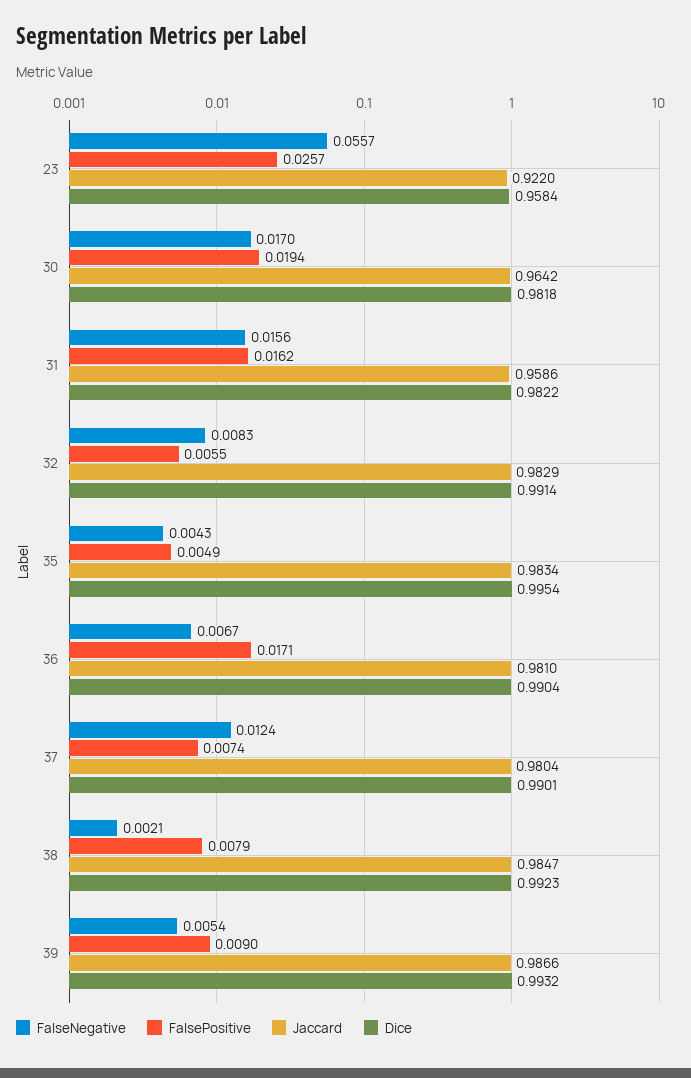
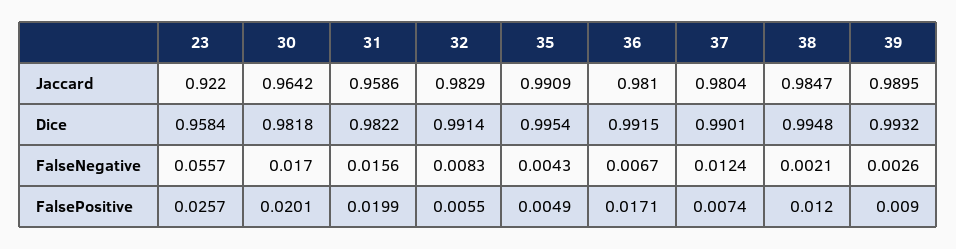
  {
    "FalseNegative": {
      "23": 0.0557,
      "30": 0.017,
      "31": 0.0156,
      "32": 0.0083,
      "35": 0.0043,
      "36": 0.0067,
      "37": 0.0124,
      "38": 0.0021,
-     "39": 0.0054
+     "39": 0.0026
    },
    "FalsePositive": {
      "23": 0.0257,
-     "30": 0.0194,
+     "30": 0.0201,
-     "31": 0.0162,
+     "31": 0.0199,
      "32": 0.0055,
      "35": 0.0049,
      "36": 0.0171,
      "37": 0.0074,
-     "38": 0.0079,
+     "38": 0.012,
      "39": 0.009
    },
    "Jaccard": {
      "23": 0.922,
      "30": 0.9642,
      "31": 0.9586,
      "32": 0.9829,
-     "35": 0.9834,
+     "35": 0.9909,
      "36": 0.981,
      "37": 0.9804,
      "38": 0.9847,
-     "39": 0.9866
+     "39": 0.9895
    },
    "Dice": {
      "23": 0.9584,
      "30": 0.9818,
      "31": 0.9822,
      "32": 0.9914,
      "35": 0.9954,
-     "36": 0.9904,
+     "36": 0.9915,
      "37": 0.9901,
-     "38": 0.9923,
+     "38": 0.9948,
      "39": 0.9932
    }
  }

